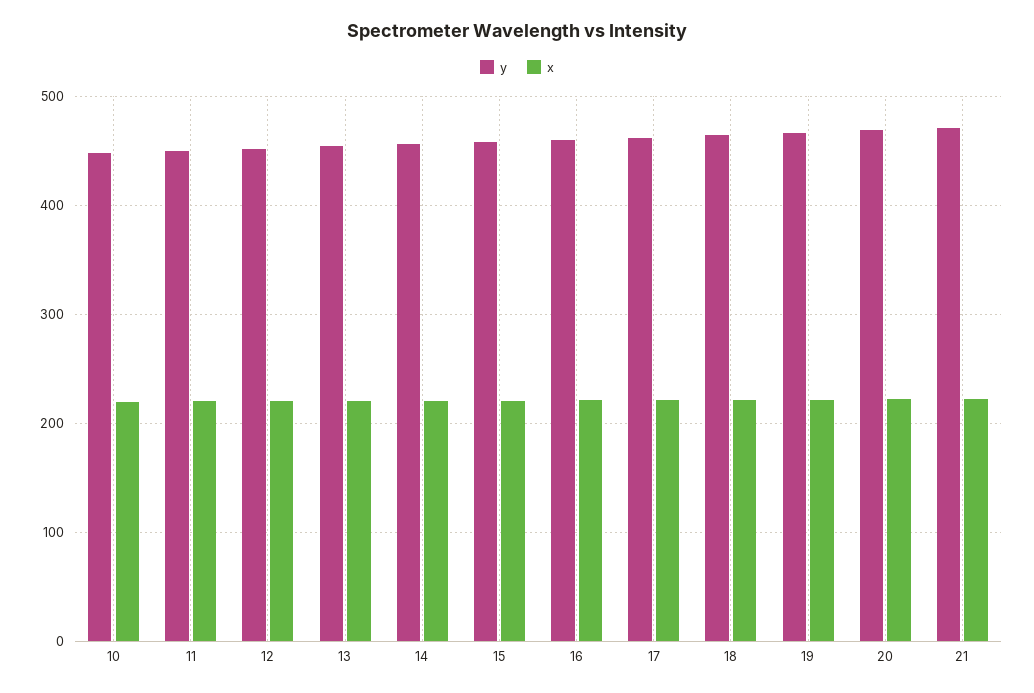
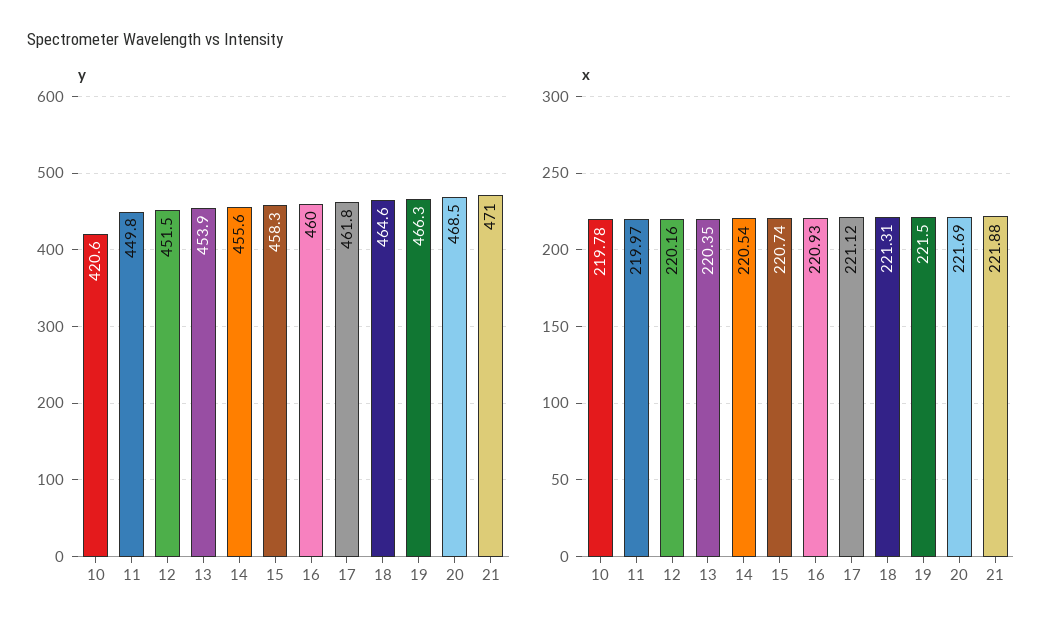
  {
    "y": {
-     "10": 450,
+     "10": 420.6,
      "11": 449.8,
      "12": 451.5,
      "13": 453.9,
      "14": 455.6,
      "15": 458.3,
      "16": 460,
      "17": 461.8,
      "18": 464.6,
      "19": 466.3,
      "20": 468.5,
      "21": 471
    },
    "x": {
      "10": 219.78,
      "11": 219.97,
      "12": 220.16,
      "13": 220.35,
      "14": 220.54,
      "15": 220.74,
      "16": 220.93,
      "17": 221.12,
      "18": 221.31,
      "19": 221.5,
      "20": 221.69,
      "21": 221.88
    }
  }

